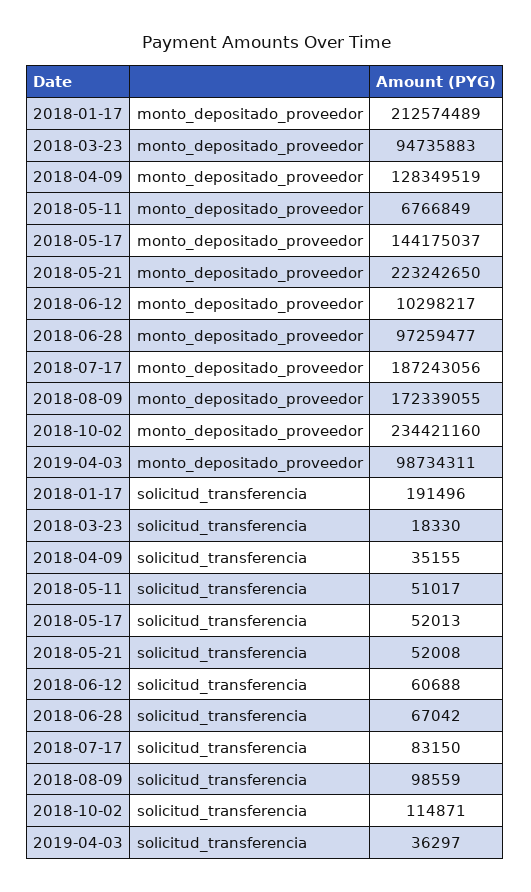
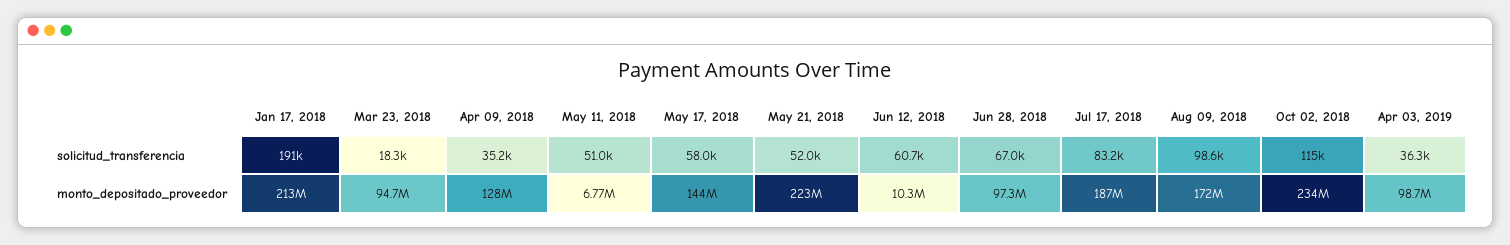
  {
    "2018-01-17": {
      "monto_depositado_proveedor": 212574489,
      "solicitud_transferencia": 191496
    },
    "2018-03-23": {
      "monto_depositado_proveedor": 94735883,
      "solicitud_transferencia": 18330
    },
    "2018-04-09": {
      "monto_depositado_proveedor": 128349519,
      "solicitud_transferencia": 35155
    },
    "2018-05-11": {
      "monto_depositado_proveedor": 6766849,
      "solicitud_transferencia": 51017
    },
    "2018-05-17": {
      "monto_depositado_proveedor": 144175037,
-     "solicitud_transferencia": 52013
+     "solicitud_transferencia": 58000
    },
    "2018-05-21": {
      "monto_depositado_proveedor": 223242650,
      "solicitud_transferencia": 52008
    },
    "2018-06-12": {
      "monto_depositado_proveedor": 10298217,
      "solicitud_transferencia": 60688
    },
    "2018-06-28": {
      "monto_depositado_proveedor": 97259477,
      "solicitud_transferencia": 67042
    },
    "2018-07-17": {
      "monto_depositado_proveedor": 187243056,
      "solicitud_transferencia": 83150
    },
    "2018-08-09": {
      "monto_depositado_proveedor": 172339055,
      "solicitud_transferencia": 98559
    },
    "2018-10-02": {
      "monto_depositado_proveedor": 234421160,
      "solicitud_transferencia": 114871
    },
    "2019-04-03": {
      "monto_depositado_proveedor": 98734311,
      "solicitud_transferencia": 36297
    }
  }

